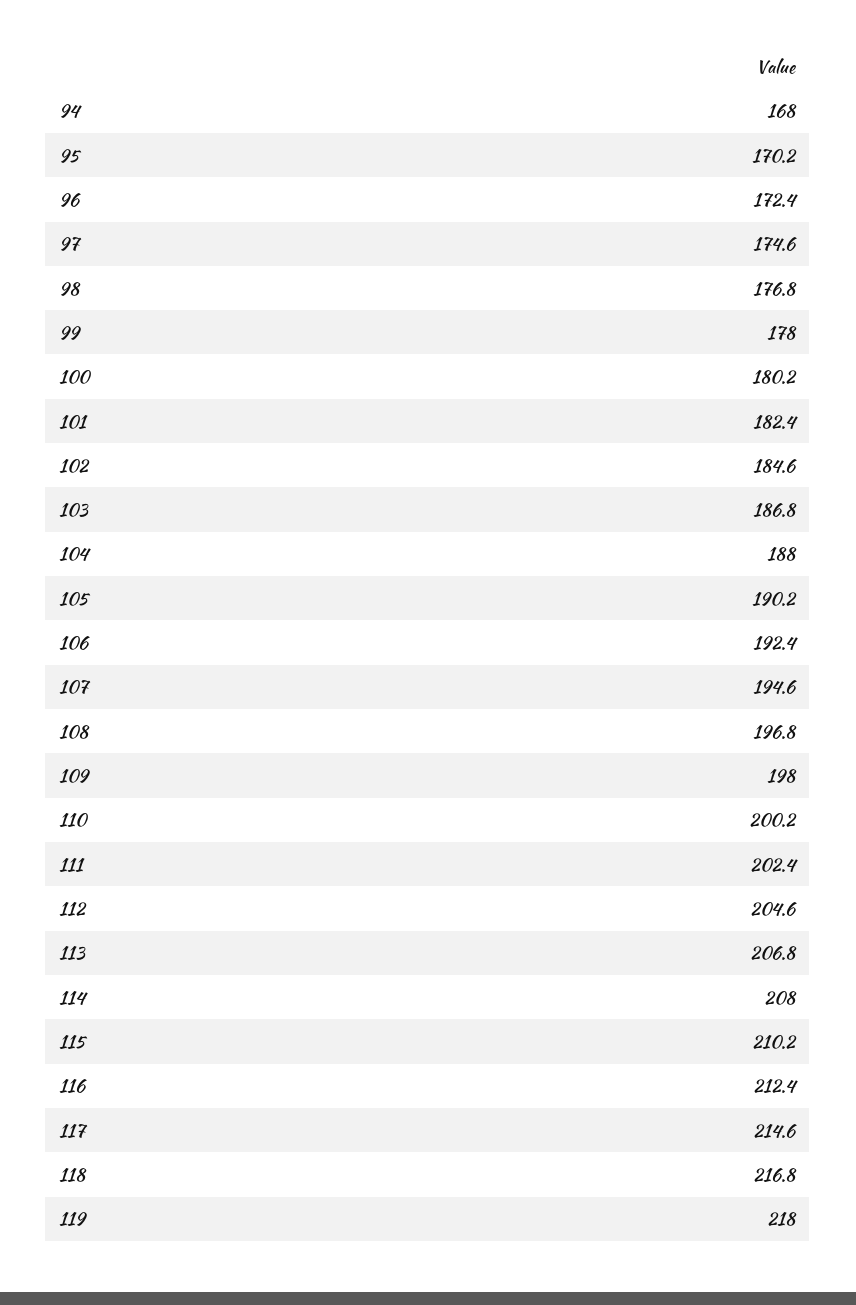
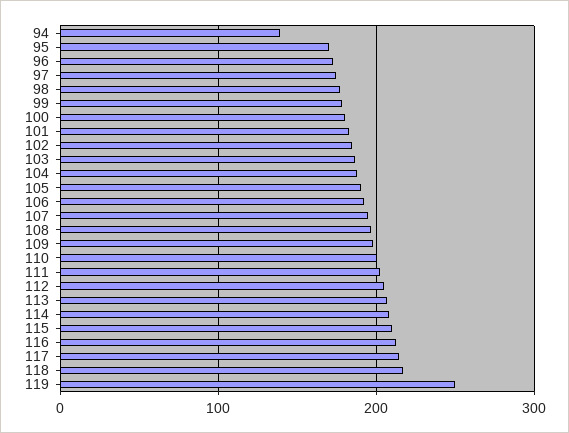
  {
-   "94": 168,
+   "94": 140,
    "95": 170.2,
    "96": 172.4,
    "97": 174.6,
    "98": 176.8,
    "99": 178,
    "100": 180.2,
    "101": 182.4,
    "102": 184.6,
    "103": 186.8,
    "104": 188,
    "105": 190.2,
    "106": 192.4,
    "107": 194.6,
    "108": 196.8,
    "109": 198,
    "110": 200.2,
    "111": 202.4,
    "112": 204.6,
    "113": 206.8,
    "114": 208,
    "115": 210.2,
    "116": 212.4,
    "117": 214.6,
    "118": 216.8,
-   "119": 218
+   "119": 250
  }

